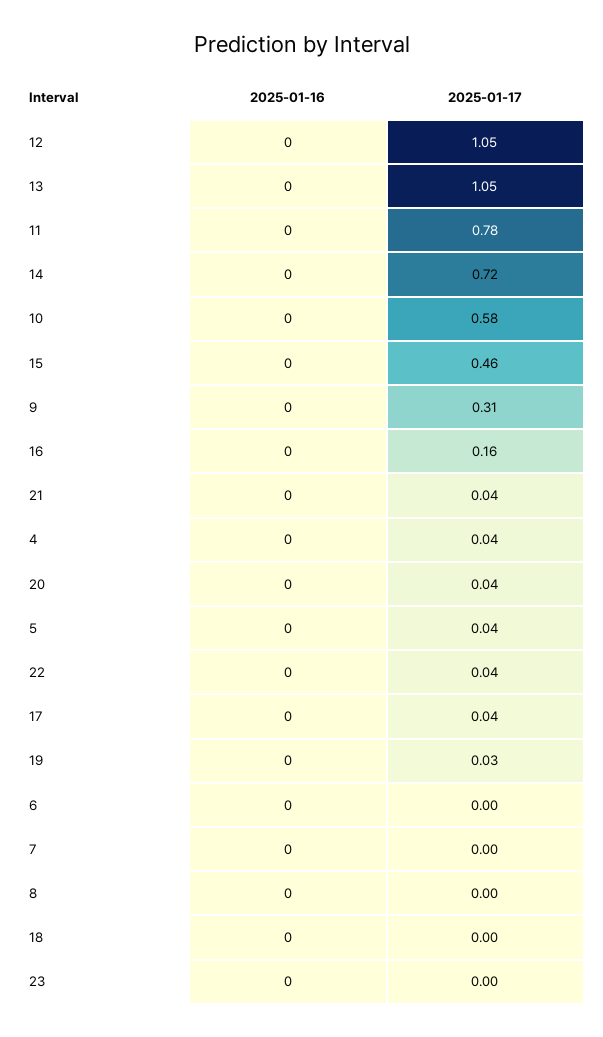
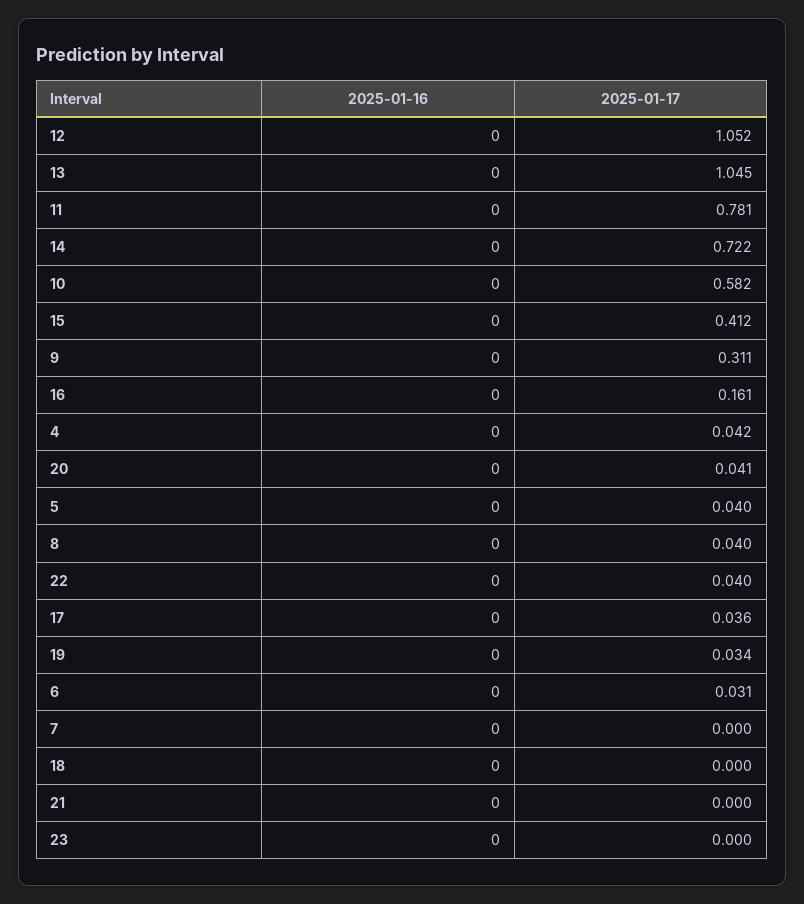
  {
    "2025-01-16": {
      "12": 0,
      "13": 0,
      "11": 0,
      "14": 0,
      "10": 0,
      "15": 0,
      "9": 0,
      "16": 0,
      "21": 0,
      "4": 0,
      "20": 0,
      "5": 0,
      "22": 0,
      "17": 0,
      "19": 0,
      "6": 0,
      "7": 0,
      "8": 0,
      "18": 0,
      "23": 0
    },
    "2025-01-17": {
      "12": 1.052,
      "13": 1.045,
      "11": 0.781,
      "14": 0.722,
      "10": 0.582,
-     "15": 0.46,
+     "15": 0.412,
      "9": 0.311,
      "16": 0.161,
-     "21": 0.04,
+     "21": 0,
      "4": 0.042,
      "20": 0.041,
      "5": 0.04,
      "22": 0.04,
      "17": 0.036,
      "19": 0.034,
-     "6": 0,
+     "6": 0.031,
      "7": 0,
-     "8": 0,
+     "8": 0.04,
      "18": 0,
      "23": 0
    }
  }

